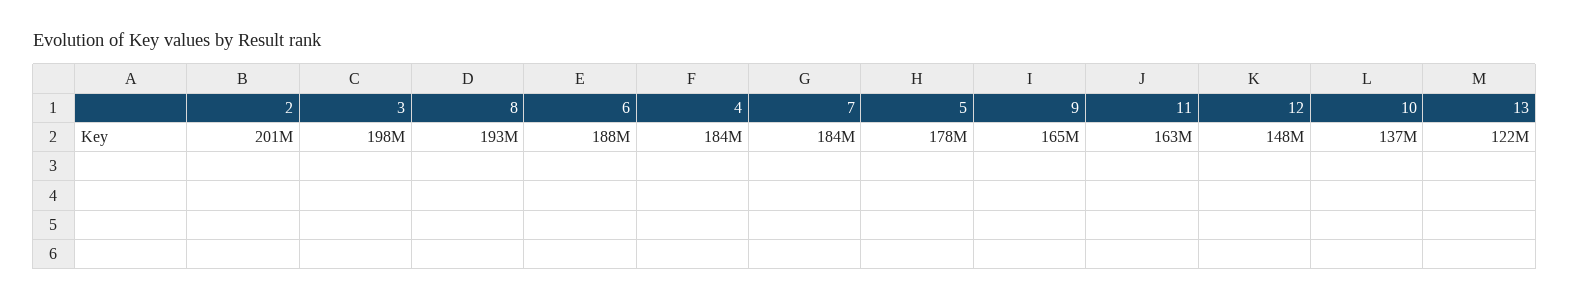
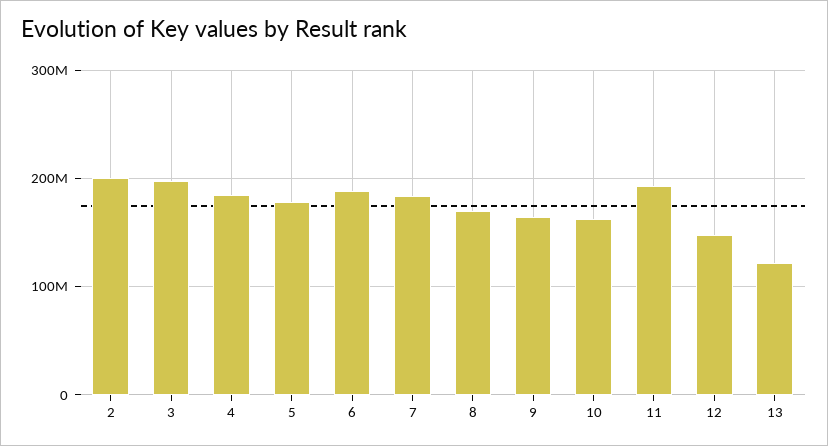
  {
    "2": 201000000,
    "3": 198000000,
-   "8": 193000000,
+   "8": 170000000,
    "6": 188000000,
    "4": 184000000,
    "7": 184000000,
    "5": 178000000,
    "9": 165000000,
-   "11": 163000000,
+   "11": 190000000,
    "12": 148000000,
-   "10": 137000000,
+   "10": 160000000,
    "13": 122000000
  }

